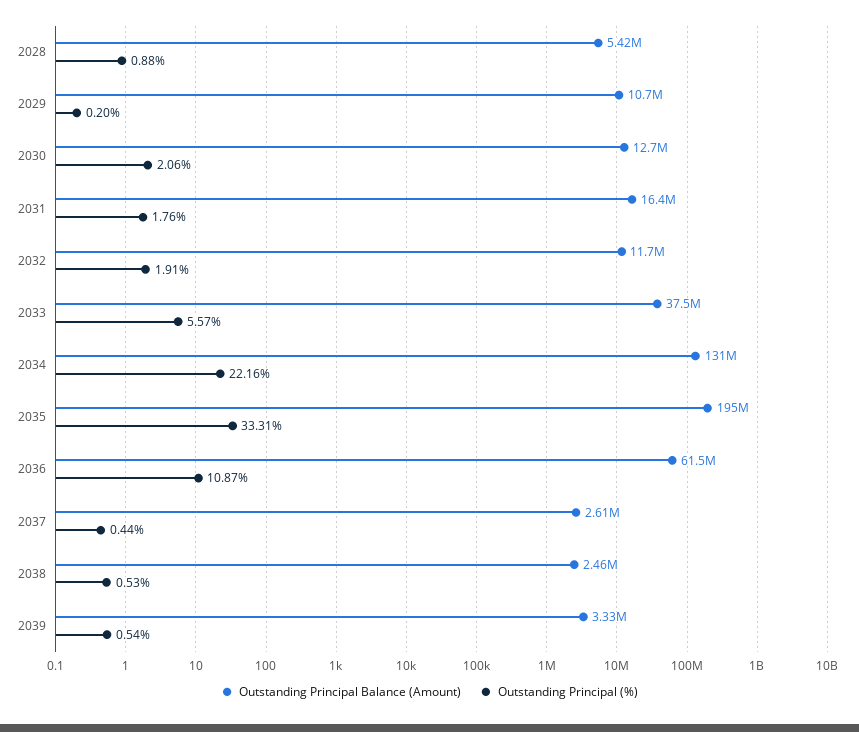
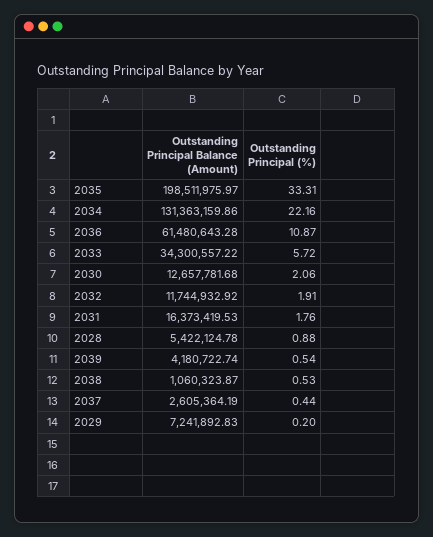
  {
    "Outstanding Principal Balance (Amount)": {
      "2028": 5422124.78,
-     "2029": 10700000,
+     "2029": 7241892.83,
      "2030": 12657781.68,
      "2031": 16373419.53,
      "2032": 11744932.92,
-     "2033": 37500000,
+     "2033": 34300557.22,
      "2034": 131363159.86,
-     "2035": 195000000,
+     "2035": 198511975.97,
      "2036": 61480643.28,
      "2037": 2605364.19,
-     "2038": 2460000,
+     "2038": 1060323.87,
-     "2039": 3330000
+     "2039": 4180722.74
    },
    "Outstanding Principal (%)": {
      "2028": 0.88,
      "2029": 0.2,
      "2030": 2.06,
      "2031": 1.76,
      "2032": 1.91,
-     "2033": 5.57,
+     "2033": 5.72,
      "2034": 22.16,
      "2035": 33.31,
      "2036": 10.87,
      "2037": 0.44,
      "2038": 0.53,
      "2039": 0.54
    }
  }

